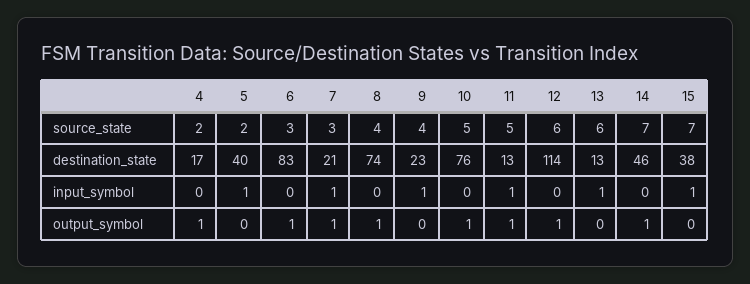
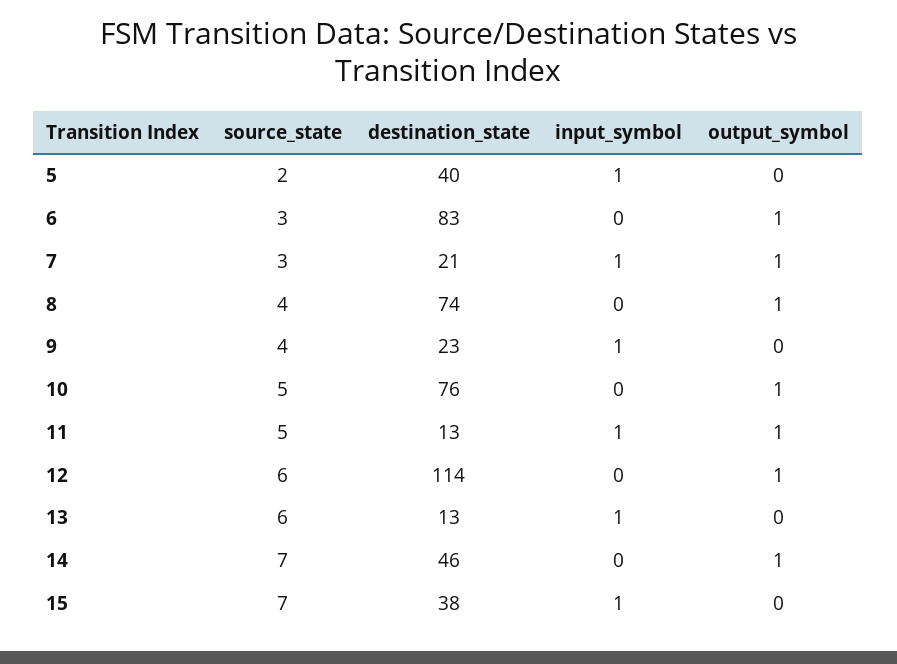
  {
-   "4": {
-     "source_state": 2,
-     "destination_state": 17,
-     "input_symbol": 0,
-     "output_symbol": 1
-   },
    "5": {
      "source_state": 2,
      "destination_state": 40,
      "input_symbol": 1,
      "output_symbol": 0
    },
    "6": {
      "source_state": 3,
      "destination_state": 83,
      "input_symbol": 0,
      "output_symbol": 1
    },
    "7": {
      "source_state": 3,
      "destination_state": 21,
      "input_symbol": 1,
      "output_symbol": 1
    },
    "8": {
      "source_state": 4,
      "destination_state": 74,
      "input_symbol": 0,
      "output_symbol": 1
    },
    "9": {
      "source_state": 4,
      "destination_state": 23,
      "input_symbol": 1,
      "output_symbol": 0
    },
    "10": {
      "source_state": 5,
      "destination_state": 76,
      "input_symbol": 0,
      "output_symbol": 1
    },
    "11": {
      "source_state": 5,
      "destination_state": 13,
      "input_symbol": 1,
      "output_symbol": 1
    },
    "12": {
      "source_state": 6,
      "destination_state": 114,
      "input_symbol": 0,
      "output_symbol": 1
    },
    "13": {
      "source_state": 6,
      "destination_state": 13,
      "input_symbol": 1,
      "output_symbol": 0
    },
    "14": {
      "source_state": 7,
      "destination_state": 46,
      "input_symbol": 0,
      "output_symbol": 1
    },
    "15": {
      "source_state": 7,
      "destination_state": 38,
      "input_symbol": 1,
      "output_symbol": 0
    }
  }

